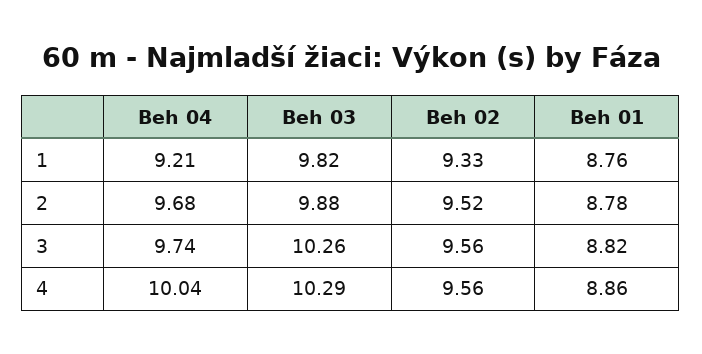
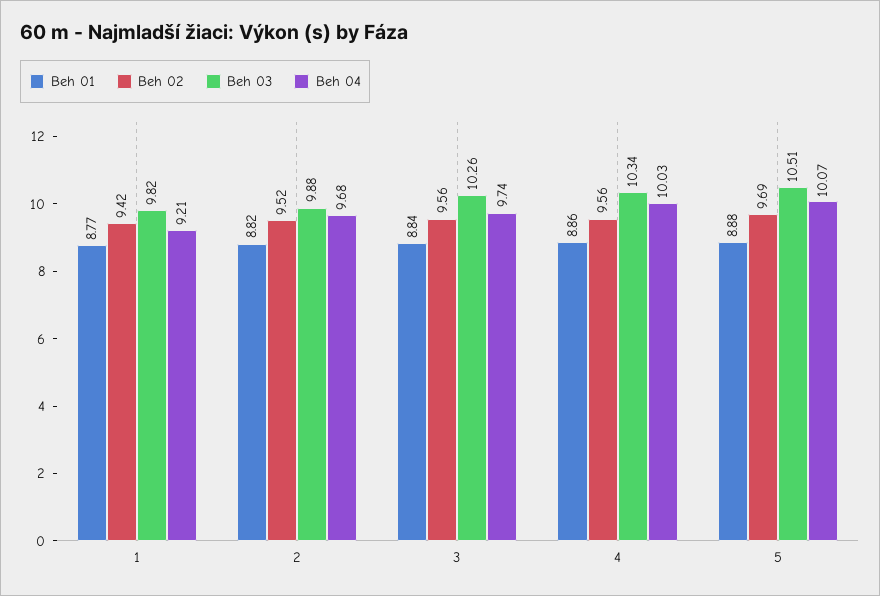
  {
    "Beh 04": {
      "1": 9.21,
      "2": 9.68,
      "3": 9.74,
-     "4": 10.04
+     "4": 10.03,
+     "5": 10.07
    },
    "Beh 03": {
      "1": 9.82,
      "2": 9.88,
      "3": 10.26,
-     "4": 10.29
+     "4": 10.34,
+     "5": 10.51
    },
    "Beh 02": {
-     "1": 9.33,
+     "1": 9.42,
      "2": 9.52,
      "3": 9.56,
-     "4": 9.56
+     "4": 9.56,
+     "5": 9.69
    },
    "Beh 01": {
-     "1": 8.76,
+     "1": 8.77,
-     "2": 8.78,
+     "2": 8.82,
-     "3": 8.82,
+     "3": 8.84,
-     "4": 8.86
+     "4": 8.86,
+     "5": 8.88
    }
  }

